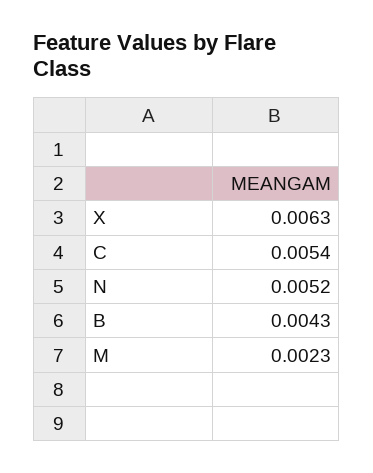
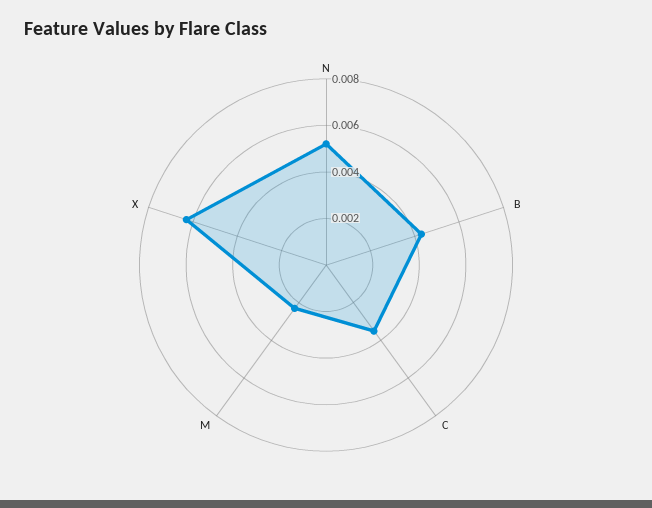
  {
    "X": 0.0063,
-   "C": 0.0054,
+   "C": 0.0035,
    "N": 0.0052,
    "B": 0.0043,
    "M": 0.0023
  }

